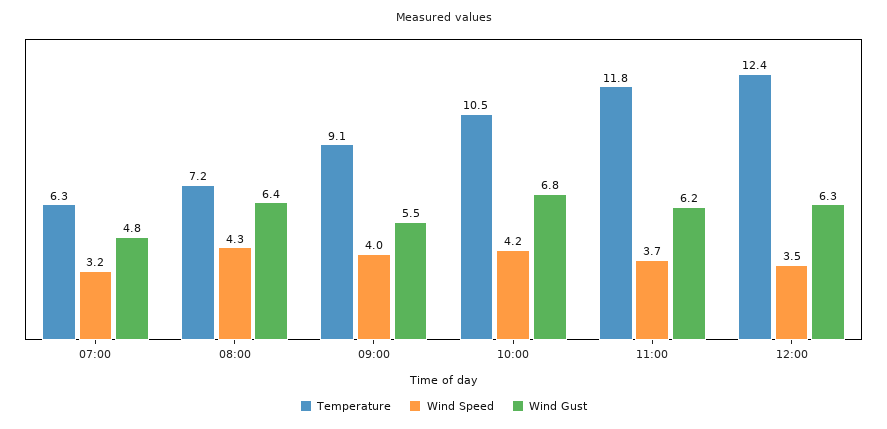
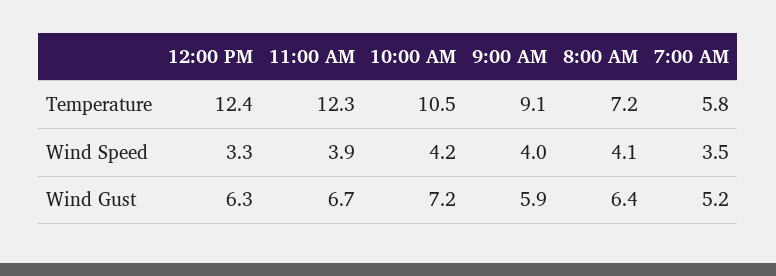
  {
    "Temperature": {
-     "07:00": 6.3,
+     "07:00": 5.8,
      "08:00": 7.2,
      "09:00": 9.1,
      "10:00": 10.5,
-     "11:00": 11.8,
+     "11:00": 12.3,
      "12:00": 12.4
    },
    "Wind Speed": {
-     "07:00": 3.2,
+     "07:00": 3.5,
-     "08:00": 4.3,
+     "08:00": 4.1,
      "09:00": 4,
      "10:00": 4.2,
-     "11:00": 3.7,
+     "11:00": 3.9,
-     "12:00": 3.5
+     "12:00": 3.3
    },
    "Wind Gust": {
-     "07:00": 4.8,
+     "07:00": 5.2,
      "08:00": 6.4,
-     "09:00": 5.5,
+     "09:00": 5.9,
-     "10:00": 6.8,
+     "10:00": 7.2,
-     "11:00": 6.2,
+     "11:00": 6.7,
      "12:00": 6.3
    }
  }

